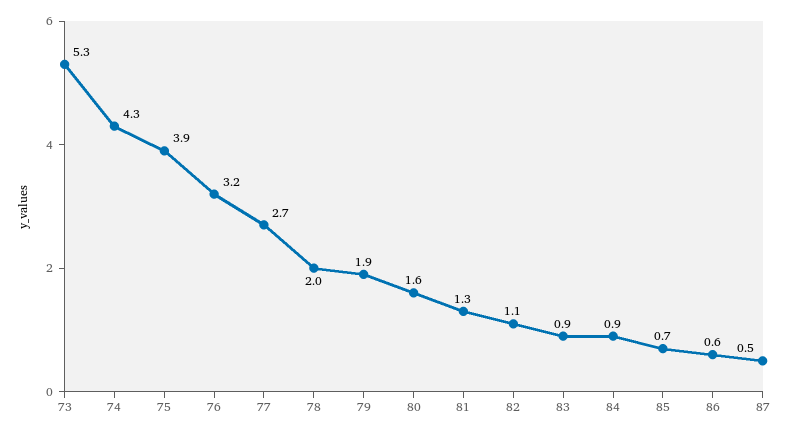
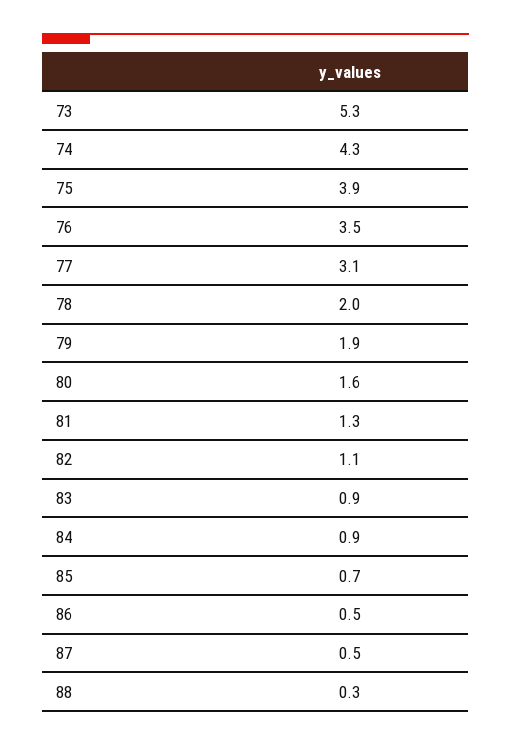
  {
    "73": 5.3,
    "74": 4.3,
    "75": 3.9,
-   "76": 3.2,
+   "76": 3.5,
-   "77": 2.7,
+   "77": 3.1,
    "78": 2,
    "79": 1.9,
    "80": 1.6,
    "81": 1.3,
    "82": 1.1,
    "83": 0.9,
    "84": 0.9,
    "85": 0.7,
-   "86": 0.6,
+   "86": 0.5,
-   "87": 0.5
+   "87": 0.5,
+   "88": 0.3
  }

